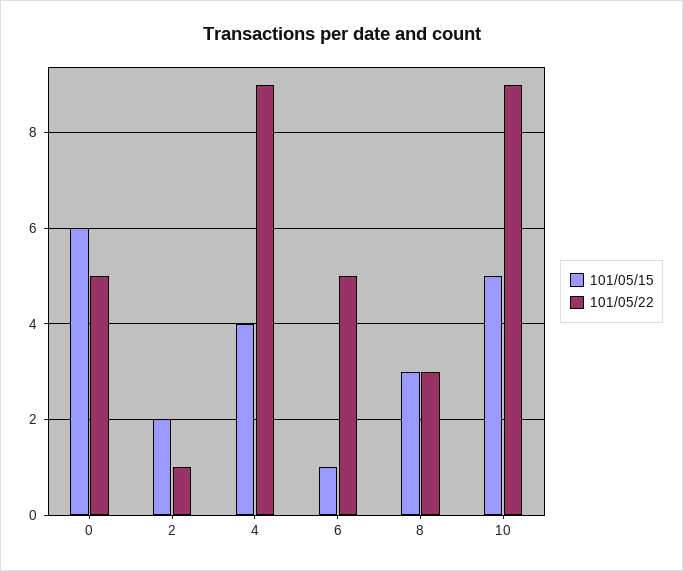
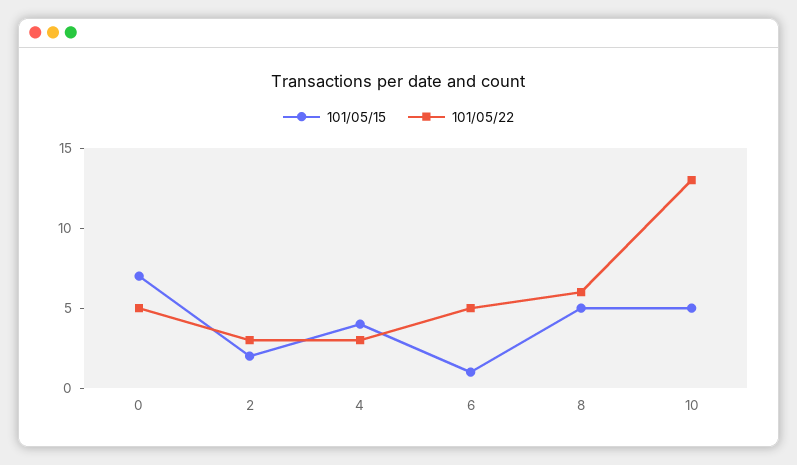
  {
    "101/05/15": {
-     "0": 6,
+     "0": 7,
      "2": 2,
      "4": 4,
      "6": 1,
-     "8": 3,
+     "8": 5,
      "10": 5
    },
    "101/05/22": {
      "0": 5,
-     "2": 1,
+     "2": 3,
-     "4": 9,
+     "4": 3,
      "6": 5,
-     "8": 3,
+     "8": 6,
-     "10": 9
+     "10": 13
    }
  }

